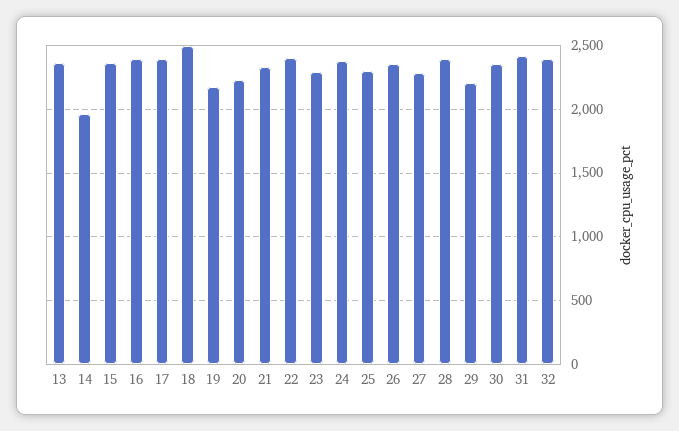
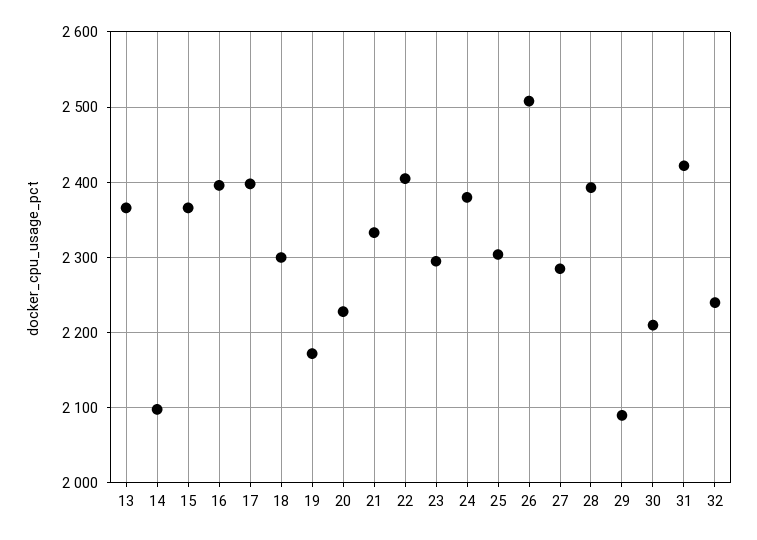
  {
    "13": 2370,
-   "14": 1950,
+   "14": 2100,
    "15": 2370,
    "16": 2400,
    "17": 2400,
-   "18": 2500,
+   "18": 2300,
    "19": 2170,
    "20": 2230,
    "21": 2330,
    "22": 2410,
    "23": 2300,
    "24": 2380,
    "25": 2300,
-   "26": 2350,
+   "26": 2510,
    "27": 2290,
    "28": 2390,
-   "29": 2200,
+   "29": 2090,
-   "30": 2350,
+   "30": 2210,
    "31": 2420,
-   "32": 2400
+   "32": 2240
  }

